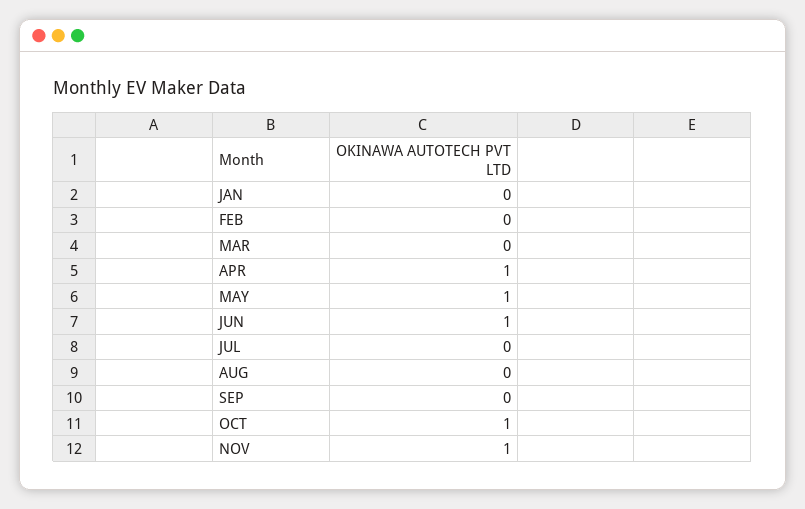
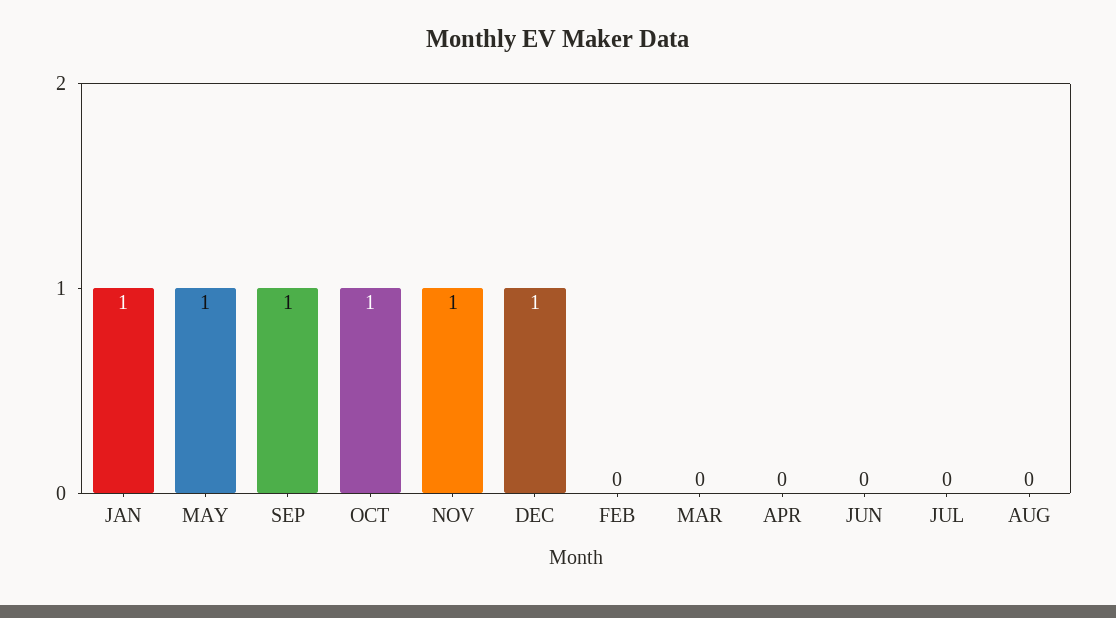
  {
-   "JAN": 0,
+   "JAN": 1,
    "FEB": 0,
    "MAR": 0,
-   "APR": 1,
+   "APR": 0,
    "MAY": 1,
-   "JUN": 1,
+   "JUN": 0,
    "JUL": 0,
    "AUG": 0,
-   "SEP": 0,
+   "SEP": 1,
    "OCT": 1,
-   "NOV": 1
+   "NOV": 1,
+   "DEC": 1
  }

